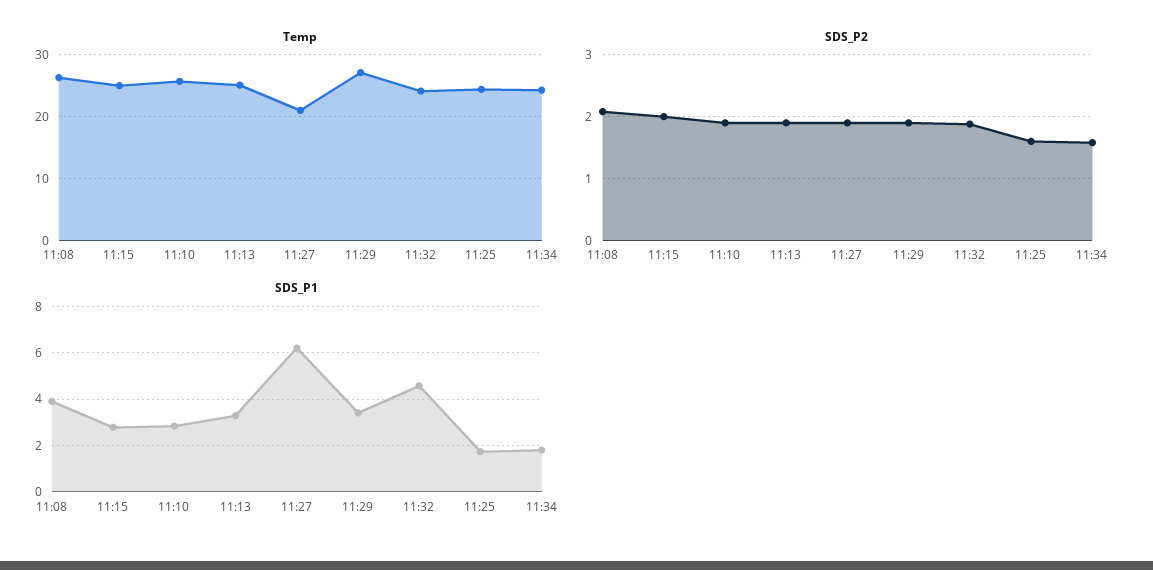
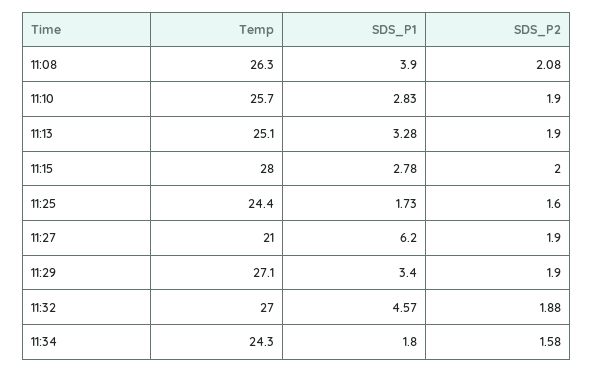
  {
    "Temp": {
      "11:08": 26.3,
-     "11:15": 25,
+     "11:15": 28,
      "11:10": 25.7,
      "11:13": 25.1,
      "11:27": 21,
      "11:29": 27.1,
-     "11:32": 24,
+     "11:32": 27,
      "11:25": 24.4,
      "11:34": 24.3
    },
    "SDS_P2": {
      "11:08": 2.08,
      "11:15": 2,
      "11:10": 1.9,
      "11:13": 1.9,
      "11:27": 1.9,
      "11:29": 1.9,
      "11:32": 1.88,
      "11:25": 1.6,
      "11:34": 1.58
    },
    "SDS_P1": {
      "11:08": 3.9,
      "11:15": 2.78,
      "11:10": 2.83,
      "11:13": 3.28,
      "11:27": 6.2,
      "11:29": 3.4,
      "11:32": 4.57,
      "11:25": 1.73,
      "11:34": 1.8
    }
  }

